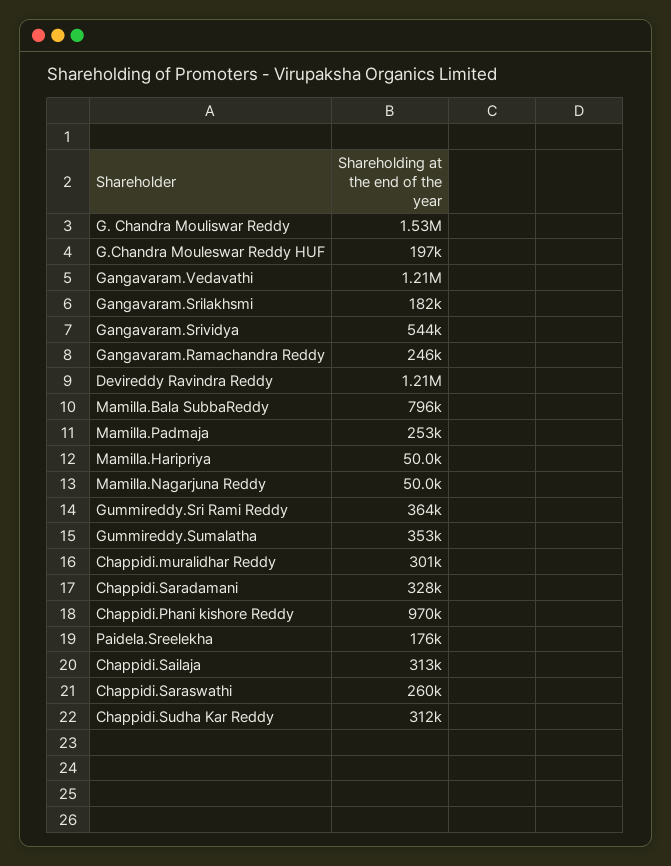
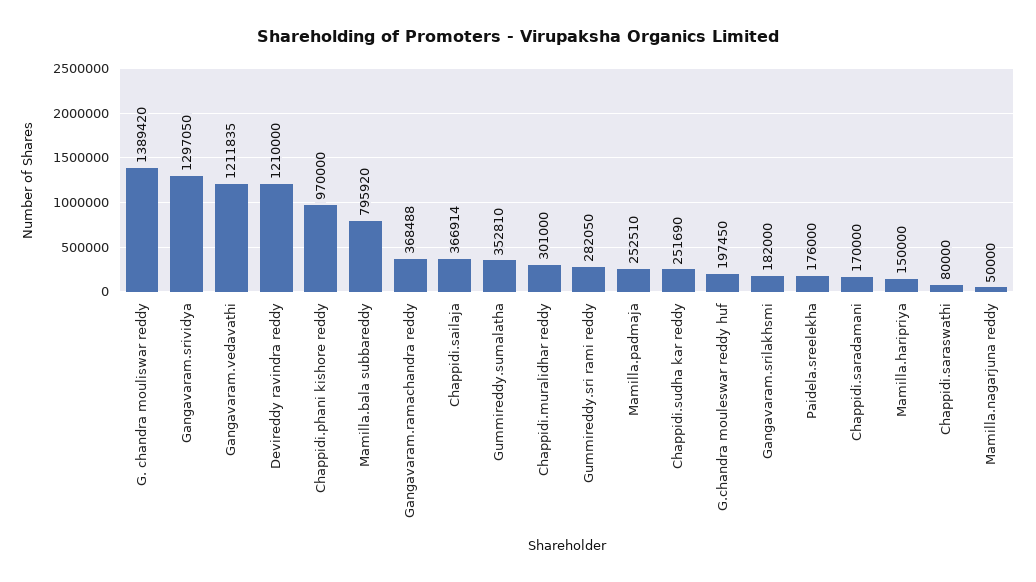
  {
-   "G. Chandra Mouliswar Reddy": 1530000,
+   "G. Chandra Mouliswar Reddy": 1389420,
    "G.Chandra Mouleswar Reddy HUF": 197450,
    "Gangavaram.Vedavathi": 1211835,
    "Gangavaram.Srilakhsmi": 182000,
-   "Gangavaram.Srividya": 544000,
+   "Gangavaram.Srividya": 1297050,
-   "Gangavaram.Ramachandra Reddy": 246000,
+   "Gangavaram.Ramachandra Reddy": 368488,
    "Devireddy Ravindra Reddy": 1210000,
    "Mamilla.Bala SubbaReddy": 795920,
    "Mamilla.Padmaja": 252510,
-   "Mamilla.Haripriya": 50000,
+   "Mamilla.Haripriya": 150000,
    "Mamilla.Nagarjuna Reddy": 50000,
-   "Gummireddy.Sri Rami Reddy": 364000,
+   "Gummireddy.Sri Rami Reddy": 282050,
    "Gummireddy.Sumalatha": 352810,
    "Chappidi.muralidhar Reddy": 301000,
-   "Chappidi.Saradamani": 328000,
+   "Chappidi.Saradamani": 170000,
    "Chappidi.Phani kishore Reddy": 970000,
    "Paidela.Sreelekha": 176000,
-   "Chappidi.Sailaja": 313000,
+   "Chappidi.Sailaja": 366914,
-   "Chappidi.Saraswathi": 260000,
+   "Chappidi.Saraswathi": 80000,
-   "Chappidi.Sudha Kar Reddy": 312000
+   "Chappidi.Sudha Kar Reddy": 251690
  }

